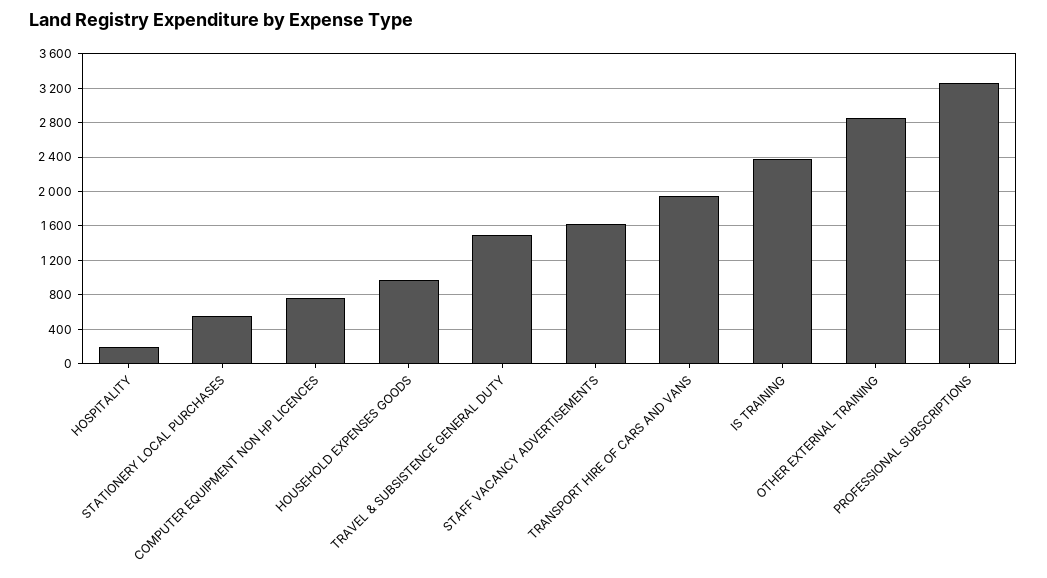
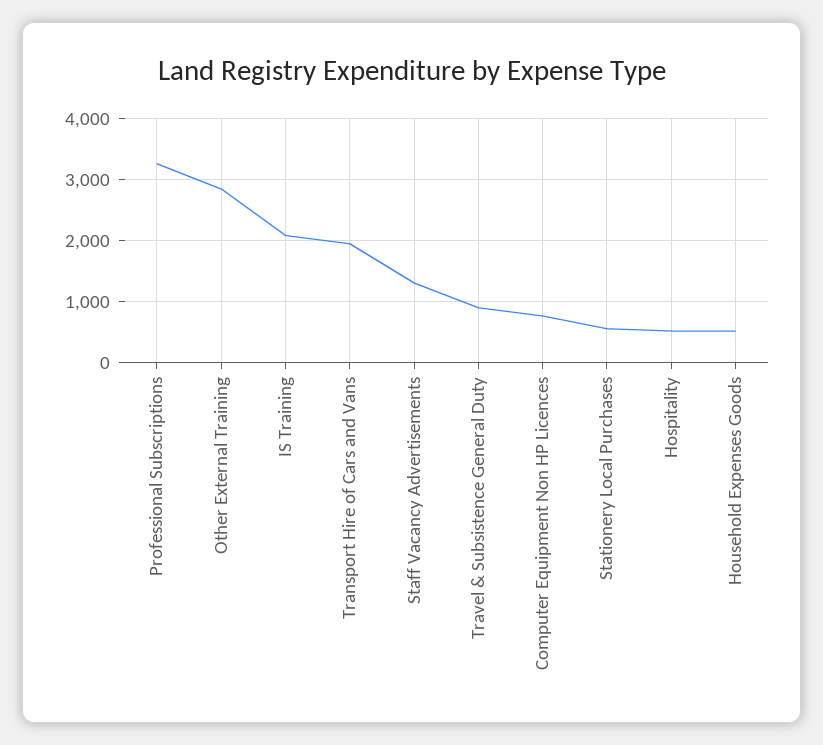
  {
-   "HOSPITALITY": 200,
+   "HOSPITALITY": 500,
    "STATIONERY LOCAL PURCHASES": 600,
    "COMPUTER EQUIPMENT NON HP LICENCES": 800,
-   "HOUSEHOLD EXPENSES GOODS": 1000,
+   "HOUSEHOLD EXPENSES GOODS": 500,
-   "TRAVEL & SUBSISTENCE GENERAL DUTY": 1500,
+   "TRAVEL & SUBSISTENCE GENERAL DUTY": 900,
-   "STAFF VACANCY ADVERTISEMENTS": 1600,
+   "STAFF VACANCY ADVERTISEMENTS": 1300,
    "TRANSPORT HIRE OF CARS AND VANS": 2000,
-   "IS TRAINING": 2400,
+   "IS TRAINING": 2100,
    "OTHER EXTERNAL TRAINING": 2900,
    "PROFESSIONAL SUBSCRIPTIONS": 3300
  }

